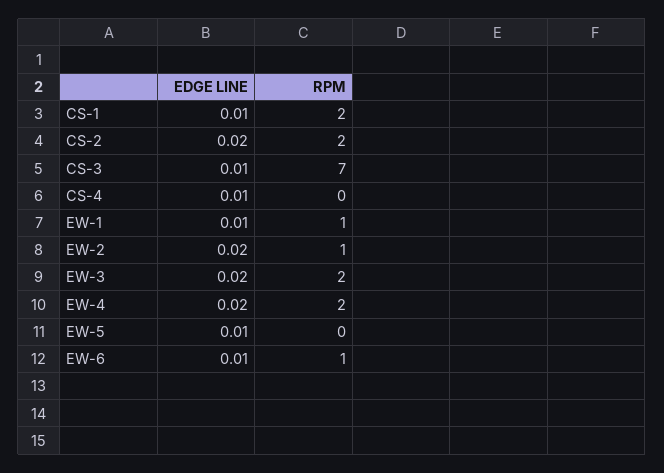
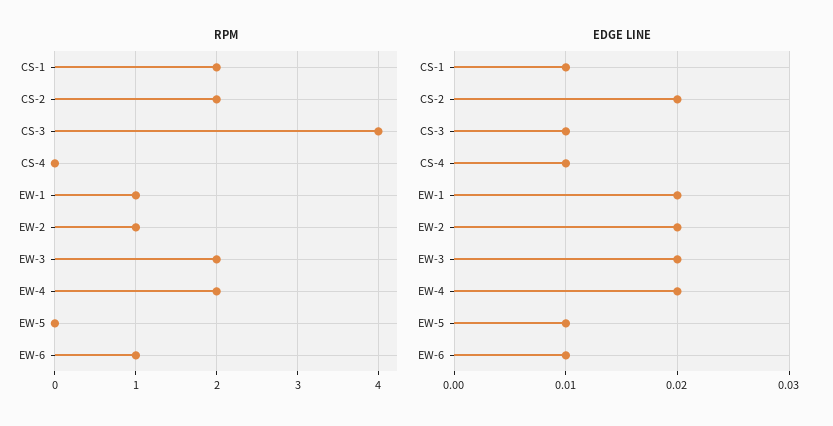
  {
    "EDGE LINE": {
      "CS-1": 0.01,
      "CS-2": 0.02,
      "CS-3": 0.01,
      "CS-4": 0.01,
-     "EW-1": 0.01,
+     "EW-1": 0.02,
      "EW-2": 0.02,
      "EW-3": 0.02,
      "EW-4": 0.02,
      "EW-5": 0.01,
      "EW-6": 0.01
    },
    "RPM": {
      "CS-1": 2,
      "CS-2": 2,
-     "CS-3": 7,
+     "CS-3": 4,
      "CS-4": 0,
      "EW-1": 1,
      "EW-2": 1,
      "EW-3": 2,
      "EW-4": 2,
      "EW-5": 0,
      "EW-6": 1
    }
  }

